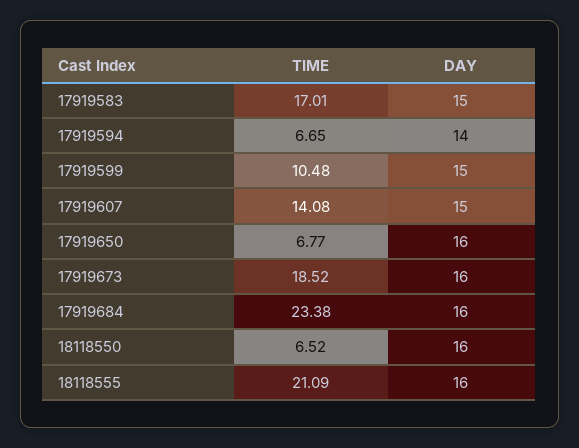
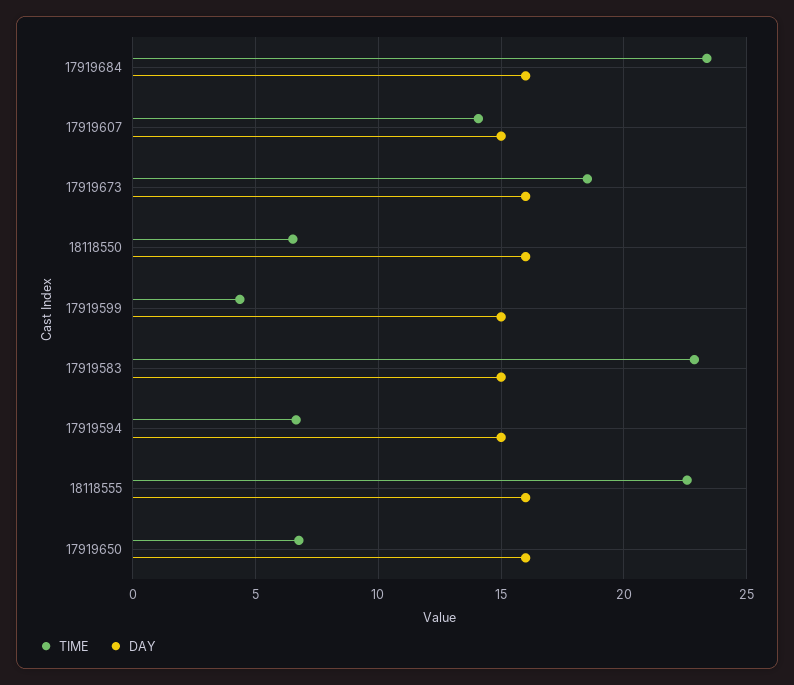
  {
    "TIME": {
-     "17919583": 17.01,
+     "17919583": 23,
      "17919594": 6.65,
-     "17919599": 10.48,
+     "17919599": 4.5,
      "17919607": 14.08,
      "17919650": 6.77,
      "17919673": 18.52,
      "17919684": 23.38,
      "18118550": 6.52,
-     "18118555": 21.09
+     "18118555": 22.5
    },
    "DAY": {
      "17919583": 15,
-     "17919594": 14,
+     "17919594": 15,
      "17919599": 15,
      "17919607": 15,
      "17919650": 16,
      "17919673": 16,
      "17919684": 16,
      "18118550": 16,
      "18118555": 16
    }
  }

